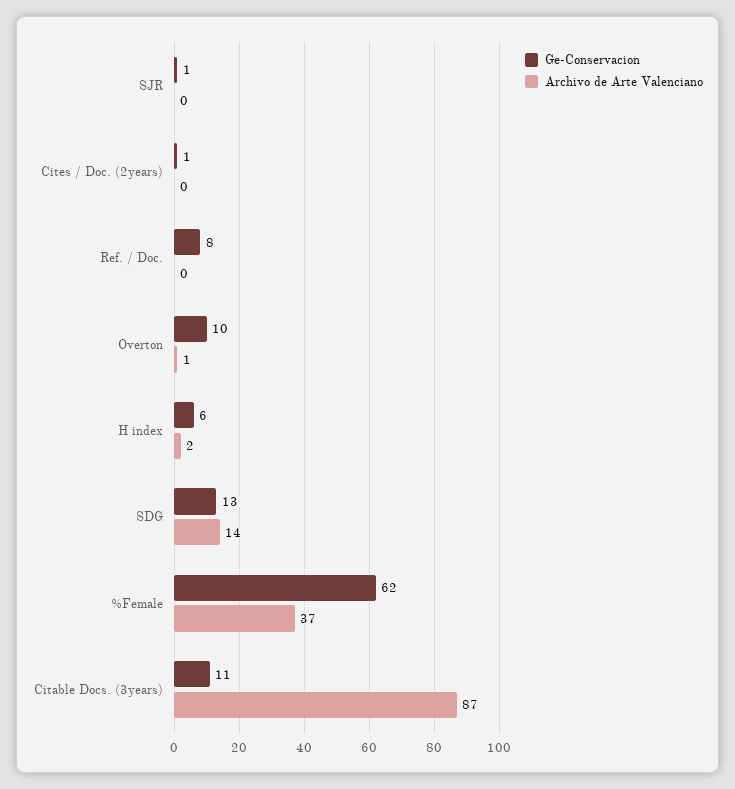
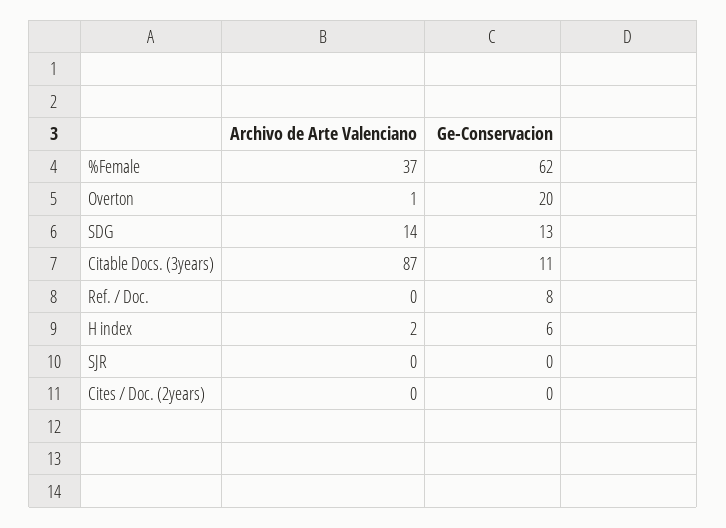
  {
    "Ge-Conservacion": {
-     "SJR": 1,
+     "SJR": 0,
-     "Cites / Doc. (2years)": 1,
+     "Cites / Doc. (2years)": 0,
      "Ref. / Doc.": 8,
-     "Overton": 10,
+     "Overton": 20,
      "H index": 6,
      "SDG": 13,
      "%Female": 62,
      "Citable Docs. (3years)": 11
    },
    "Archivo de Arte Valenciano": {
      "SJR": 0,
      "Cites / Doc. (2years)": 0,
      "Ref. / Doc.": 0,
      "Overton": 1,
      "H index": 2,
      "SDG": 14,
      "%Female": 37,
      "Citable Docs. (3years)": 87
    }
  }

